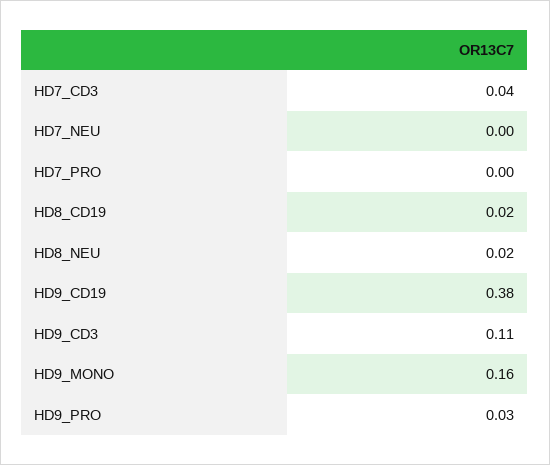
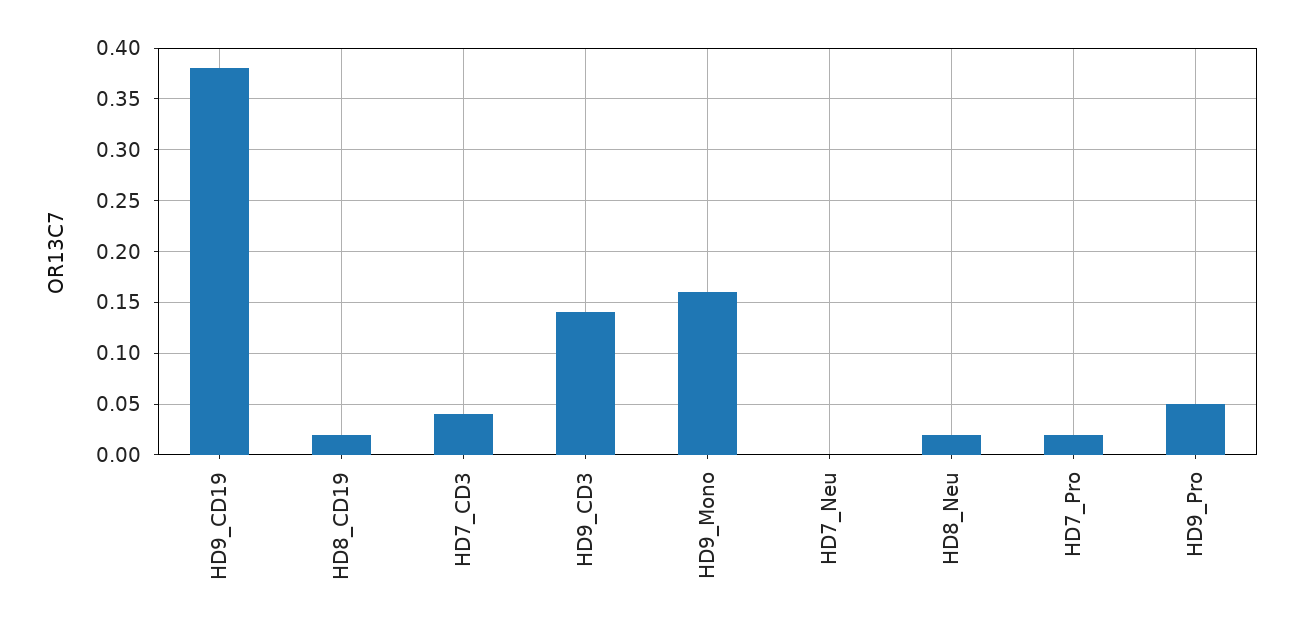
  {
    "HD7_CD3": 0.04,
    "HD7_NEU": 0,
-   "HD7_PRO": 0,
+   "HD7_PRO": 0.02,
    "HD8_CD19": 0.02,
    "HD8_NEU": 0.02,
    "HD9_CD19": 0.38,
-   "HD9_CD3": 0.11,
+   "HD9_CD3": 0.14,
    "HD9_MONO": 0.16,
-   "HD9_PRO": 0.03
+   "HD9_PRO": 0.05
  }

